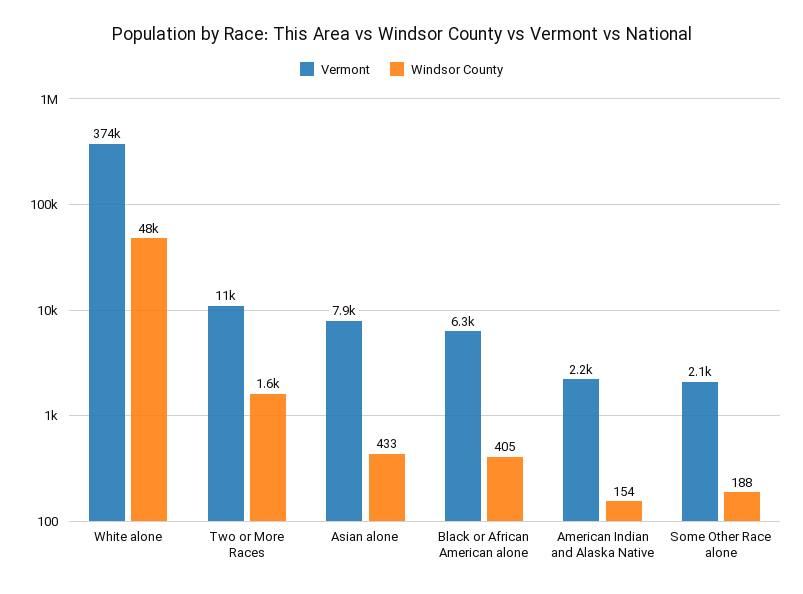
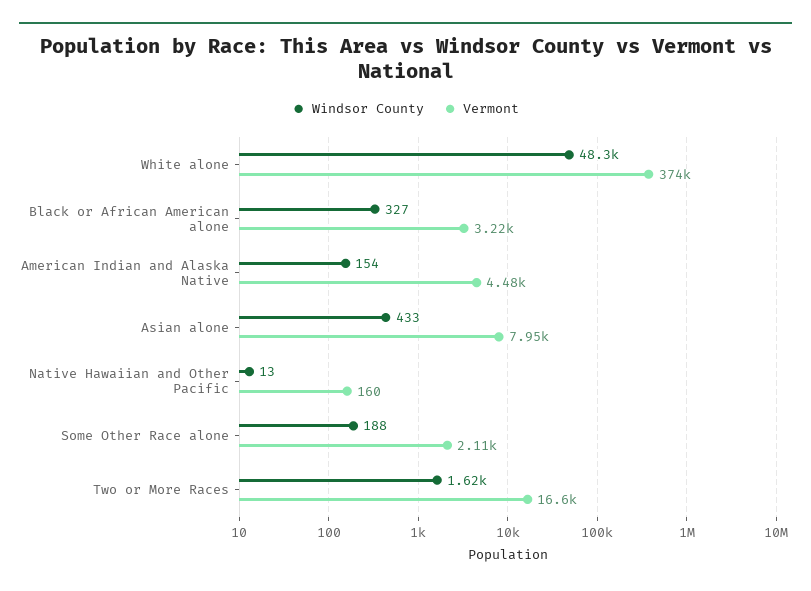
  {
    "Vermont": {
      "White alone": 374000,
-     "Two or More Races": 11000,
+     "Two or More Races": 16600,
      "Asian alone": 7950,
-     "Black or African American alone": 6300,
+     "Black or African American alone": 3220,
-     "American Indian and Alaska Native": 2200,
+     "American Indian and Alaska Native": 4480,
-     "Some Other Race alone": 2110
+     "Some Other Race alone": 2110,
+     "Native Hawaiian and Other Pacific": 160
    },
    "Windsor County": {
      "White alone": 48300,
      "Two or More Races": 1620,
      "Asian alone": 433,
-     "Black or African American alone": 405,
+     "Black or African American alone": 327,
      "American Indian and Alaska Native": 154,
-     "Some Other Race alone": 188
+     "Some Other Race alone": 188,
+     "Native Hawaiian and Other Pacific": 13
    }
  }

